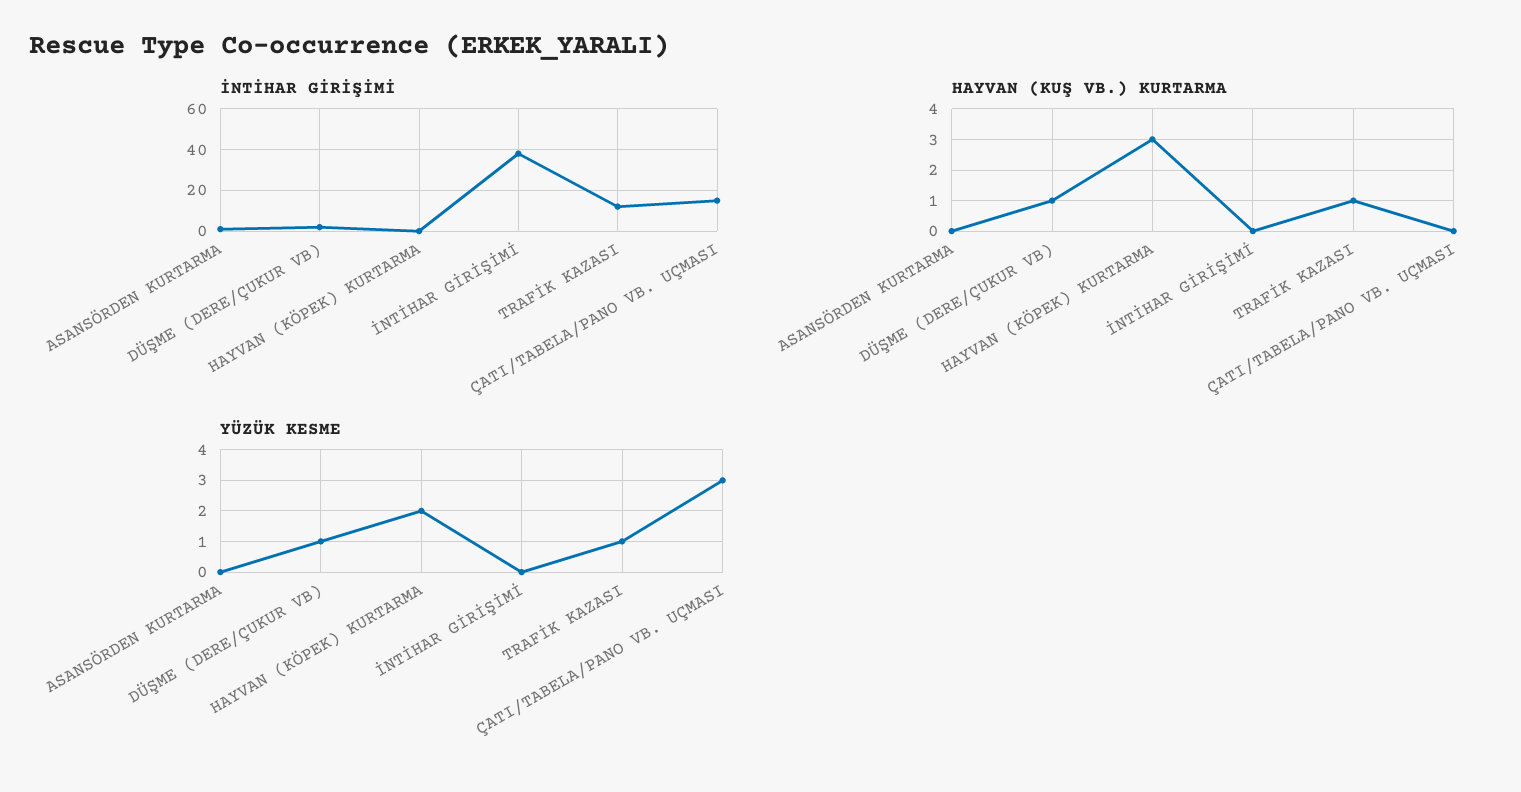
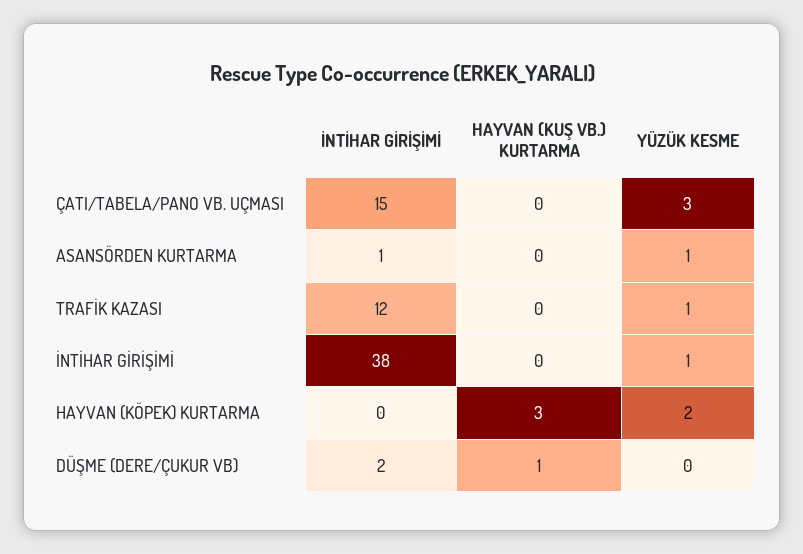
  {
    "İNTİHAR GİRİŞİMİ": {
      "ASANSÖRDEN KURTARMA": 1,
      "DÜŞME (DERE/ÇUKUR VB)": 2,
      "HAYVAN (KÖPEK) KURTARMA": 0,
      "İNTİHAR GİRİŞİMİ": 38,
      "TRAFİK KAZASI": 12,
      "ÇATI/TABELA/PANO VB. UÇMASI": 15
    },
    "HAYVAN (KUŞ VB.) KURTARMA": {
      "ASANSÖRDEN KURTARMA": 0,
      "DÜŞME (DERE/ÇUKUR VB)": 1,
      "HAYVAN (KÖPEK) KURTARMA": 3,
      "İNTİHAR GİRİŞİMİ": 0,
-     "TRAFİK KAZASI": 1,
+     "TRAFİK KAZASI": 0,
      "ÇATI/TABELA/PANO VB. UÇMASI": 0
    },
    "YÜZÜK KESME": {
-     "ASANSÖRDEN KURTARMA": 0,
+     "ASANSÖRDEN KURTARMA": 1,
-     "DÜŞME (DERE/ÇUKUR VB)": 1,
+     "DÜŞME (DERE/ÇUKUR VB)": 0,
      "HAYVAN (KÖPEK) KURTARMA": 2,
-     "İNTİHAR GİRİŞİMİ": 0,
+     "İNTİHAR GİRİŞİMİ": 1,
      "TRAFİK KAZASI": 1,
      "ÇATI/TABELA/PANO VB. UÇMASI": 3
    }
  }

